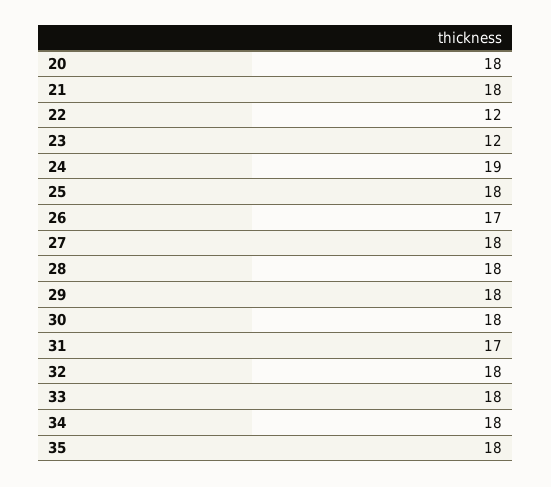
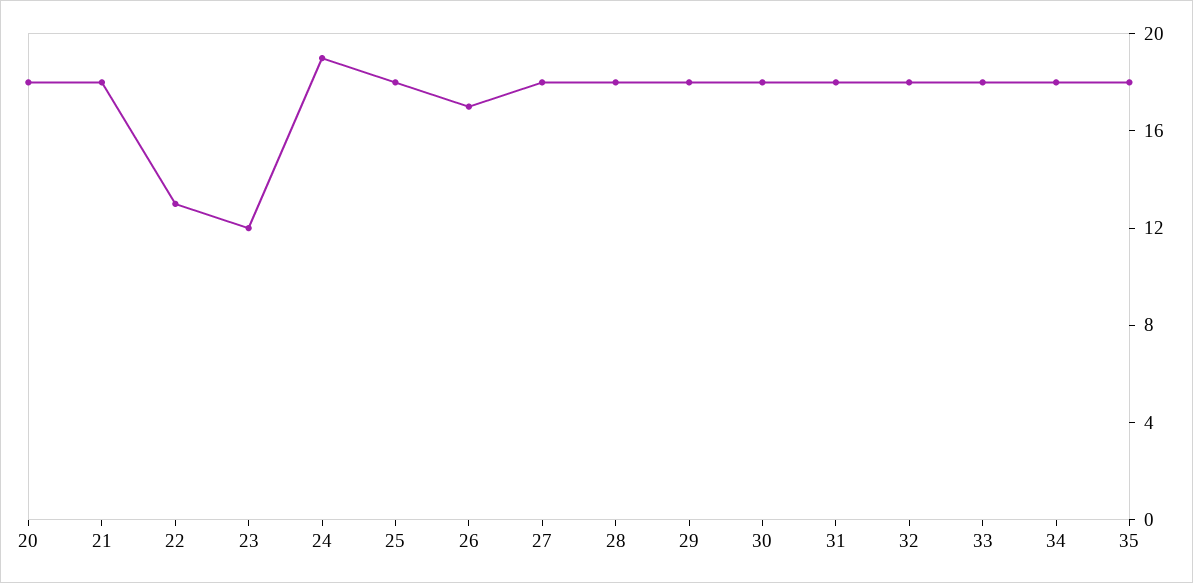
  {
    "20": 18,
    "21": 18,
-   "22": 12,
+   "22": 13,
    "23": 12,
    "24": 19,
    "25": 18,
    "26": 17,
    "27": 18,
    "28": 18,
    "29": 18,
    "30": 18,
-   "31": 17,
+   "31": 18,
    "32": 18,
    "33": 18,
    "34": 18,
    "35": 18
  }

